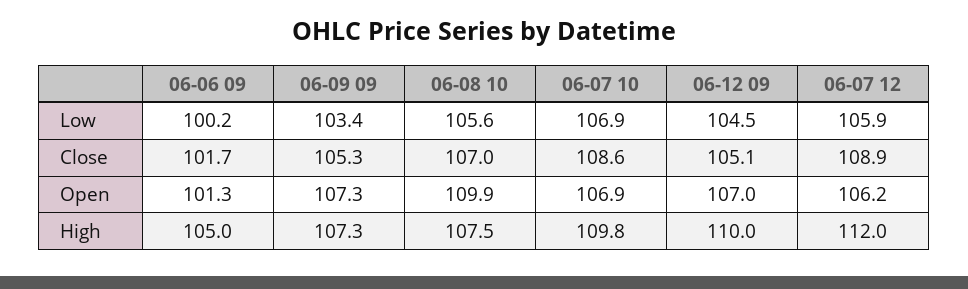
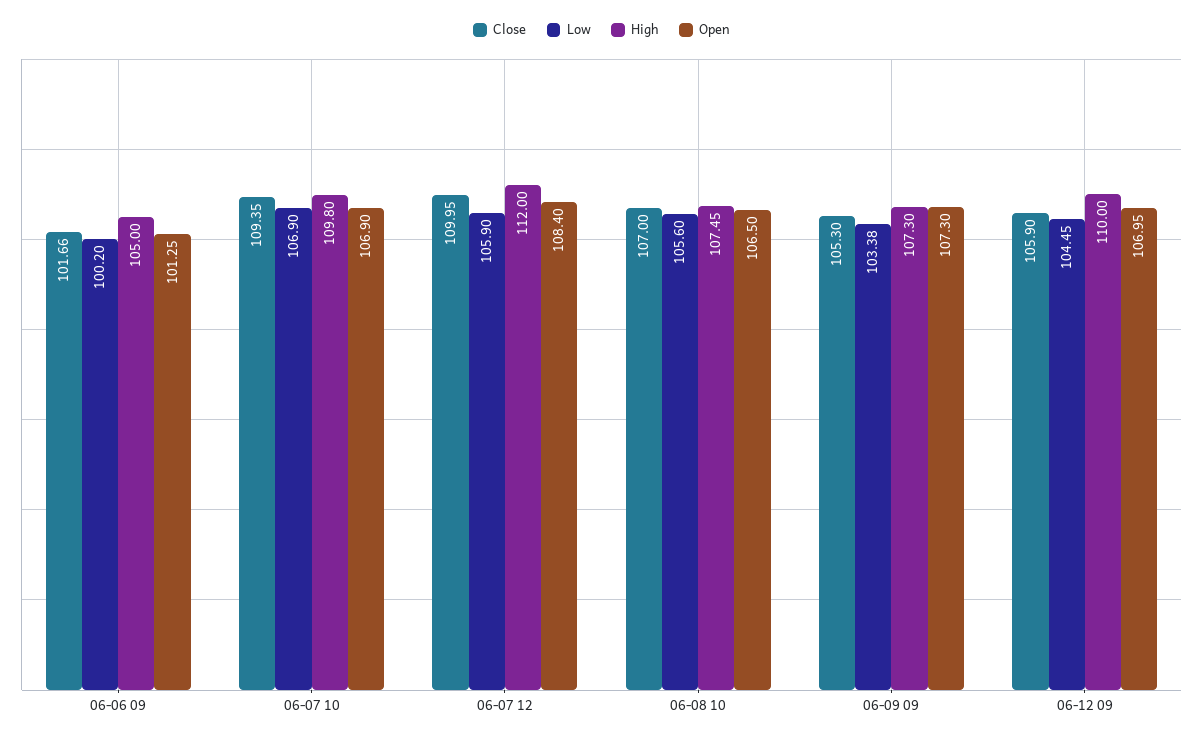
  {
    "Low": {
      "06-06 09": 100.2,
      "06-09 09": 103.38,
      "06-08 10": 105.6,
      "06-07 10": 106.9,
      "06-12 09": 104.45,
      "06-07 12": 105.9
    },
    "Close": {
      "06-06 09": 101.66,
      "06-09 09": 105.3,
      "06-08 10": 107,
-     "06-07 10": 108.6,
+     "06-07 10": 109.35,
-     "06-12 09": 105.1,
+     "06-12 09": 105.9,
-     "06-07 12": 108.9
+     "06-07 12": 109.95
    },
    "Open": {
      "06-06 09": 101.25,
      "06-09 09": 107.3,
-     "06-08 10": 109.9,
+     "06-08 10": 106.5,
      "06-07 10": 106.9,
      "06-12 09": 106.95,
-     "06-07 12": 106.2
+     "06-07 12": 108.4
    },
    "High": {
      "06-06 09": 105,
      "06-09 09": 107.3,
      "06-08 10": 107.45,
      "06-07 10": 109.8,
      "06-12 09": 110,
      "06-07 12": 112
    }
  }

